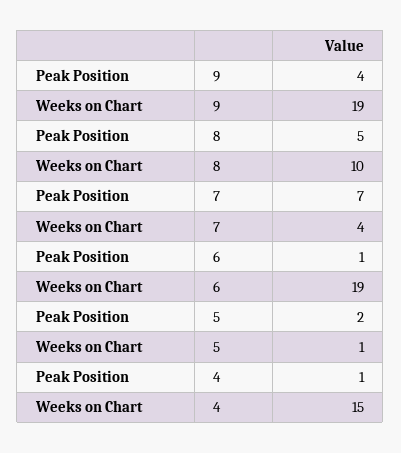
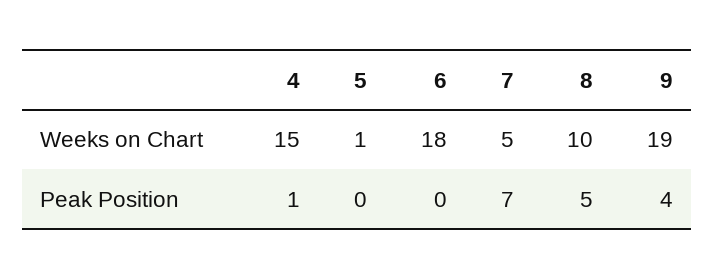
  {
    "Peak Position": {
      "9": 4,
      "8": 5,
      "7": 7,
-     "6": 1,
+     "6": 0,
-     "5": 2,
+     "5": 0,
      "4": 1
    },
    "Weeks on Chart": {
      "9": 19,
      "8": 10,
-     "7": 4,
+     "7": 5,
-     "6": 19,
+     "6": 18,
      "5": 1,
      "4": 15
    }
  }

